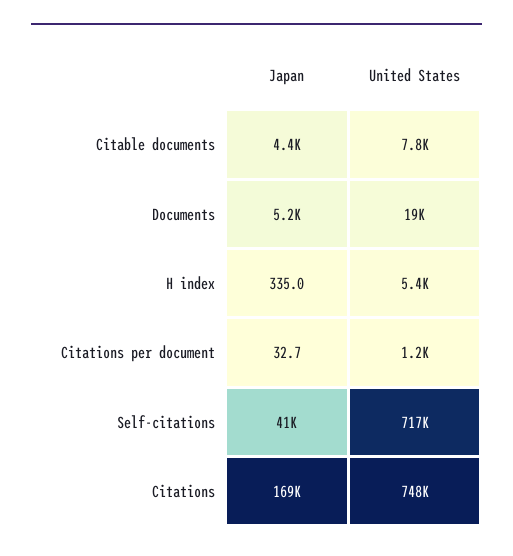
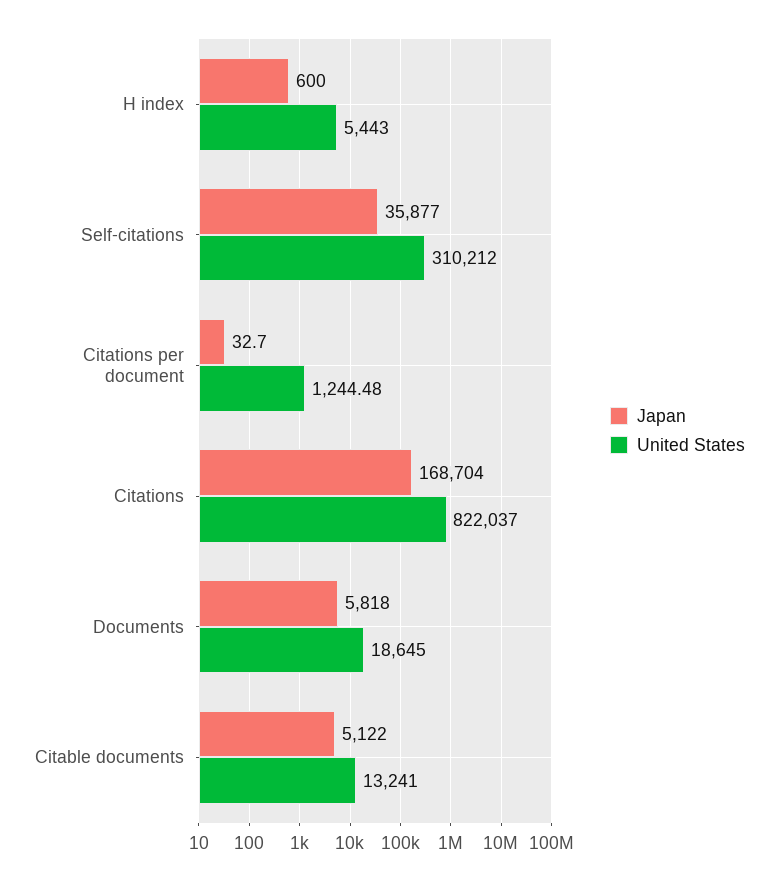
  {
    "Japan": {
-     "Citable documents": 4400,
+     "Citable documents": 5122,
-     "Documents": 5200,
+     "Documents": 5818,
-     "H index": 335,
+     "H index": 600,
      "Citations per document": 32.7,
-     "Self-citations": 41000,
+     "Self-citations": 35877,
      "Citations": 168704
    },
    "United States": {
-     "Citable documents": 7800,
+     "Citable documents": 13241,
      "Documents": 18645,
      "H index": 5443,
      "Citations per document": 1244.48,
-     "Self-citations": 717000,
+     "Self-citations": 310212,
-     "Citations": 748000
+     "Citations": 822037
    }
  }

